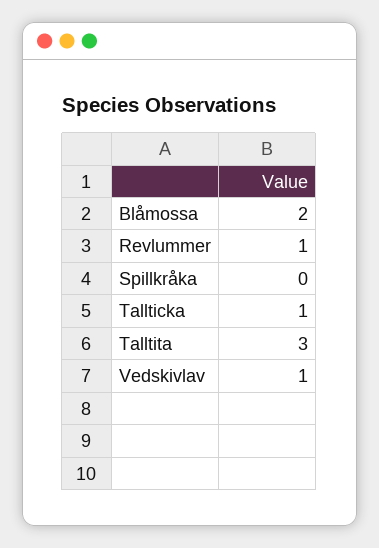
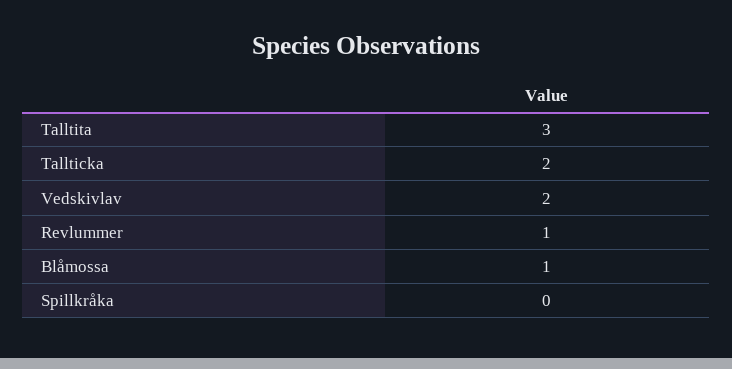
  {
-   "Blåmossa": 2,
+   "Blåmossa": 1,
    "Revlummer": 1,
    "Spillkråka": 0,
-   "Tallticka": 1,
+   "Tallticka": 2,
    "Talltita": 3,
-   "Vedskivlav": 1
+   "Vedskivlav": 2
  }

